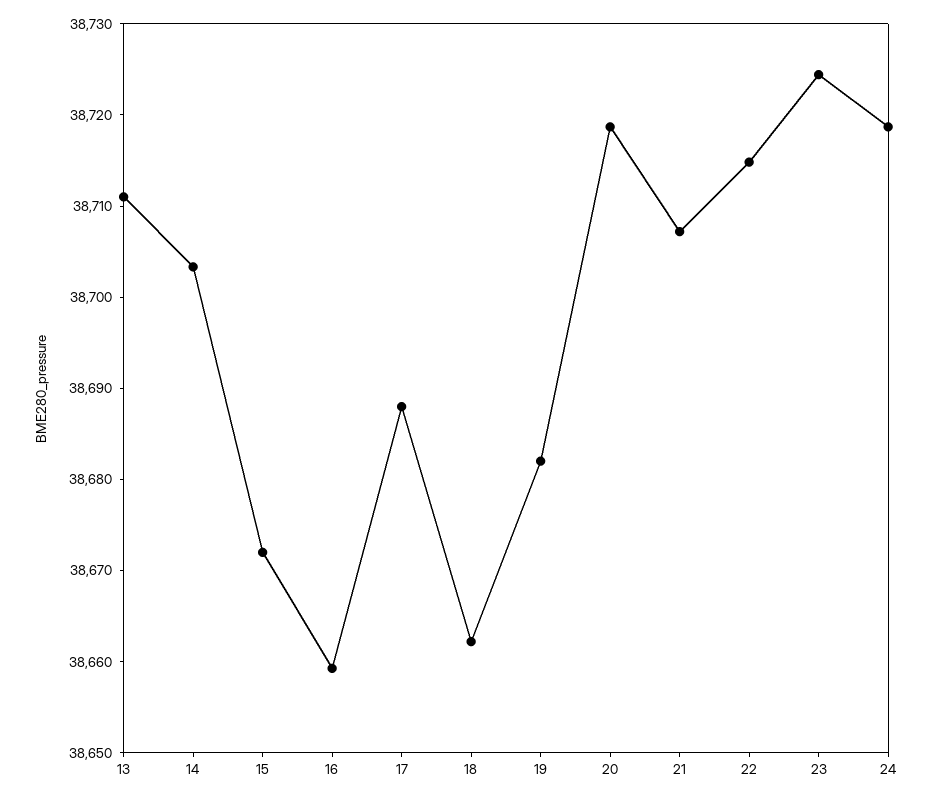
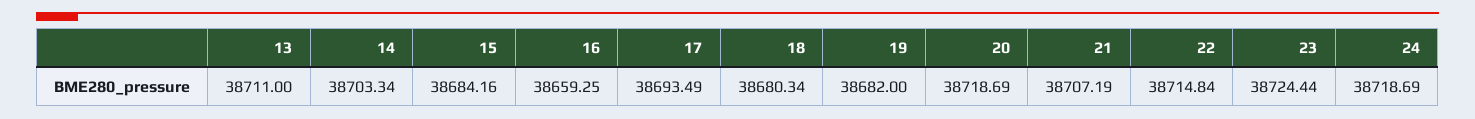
  {
    "13": 38711,
    "14": 38703.34,
-   "15": 38672,
+   "15": 38684.16,
    "16": 38659.25,
-   "17": 38688,
+   "17": 38693.49,
-   "18": 38662,
+   "18": 38680.34,
    "19": 38682,
    "20": 38718.69,
    "21": 38707.19,
    "22": 38714.84,
    "23": 38724.44,
    "24": 38718.69
  }

